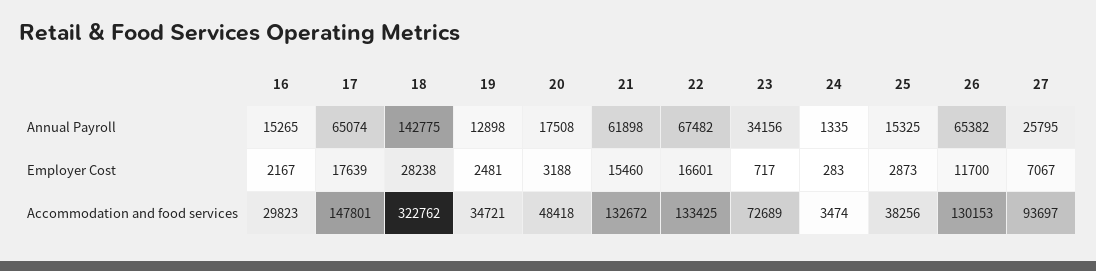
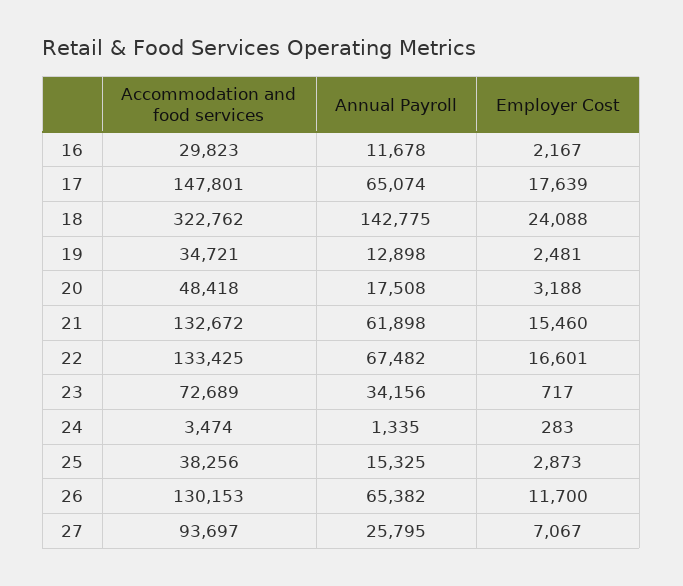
  {
    "16": {
-     "Annual Payroll": 15265,
+     "Annual Payroll": 11678,
      "Employer Cost": 2167,
      "Accommodation and food services": 29823
    },
    "17": {
      "Annual Payroll": 65074,
      "Employer Cost": 17639,
      "Accommodation and food services": 147801
    },
    "18": {
      "Annual Payroll": 142775,
-     "Employer Cost": 28238,
+     "Employer Cost": 24088,
      "Accommodation and food services": 322762
    },
    "19": {
      "Annual Payroll": 12898,
      "Employer Cost": 2481,
      "Accommodation and food services": 34721
    },
    "20": {
      "Annual Payroll": 17508,
      "Employer Cost": 3188,
      "Accommodation and food services": 48418
    },
    "21": {
      "Annual Payroll": 61898,
      "Employer Cost": 15460,
      "Accommodation and food services": 132672
    },
    "22": {
      "Annual Payroll": 67482,
      "Employer Cost": 16601,
      "Accommodation and food services": 133425
    },
    "23": {
      "Annual Payroll": 34156,
      "Employer Cost": 717,
      "Accommodation and food services": 72689
    },
    "24": {
      "Annual Payroll": 1335,
      "Employer Cost": 283,
      "Accommodation and food services": 3474
    },
    "25": {
      "Annual Payroll": 15325,
      "Employer Cost": 2873,
      "Accommodation and food services": 38256
    },
    "26": {
      "Annual Payroll": 65382,
      "Employer Cost": 11700,
      "Accommodation and food services": 130153
    },
    "27": {
      "Annual Payroll": 25795,
      "Employer Cost": 7067,
      "Accommodation and food services": 93697
    }
  }

